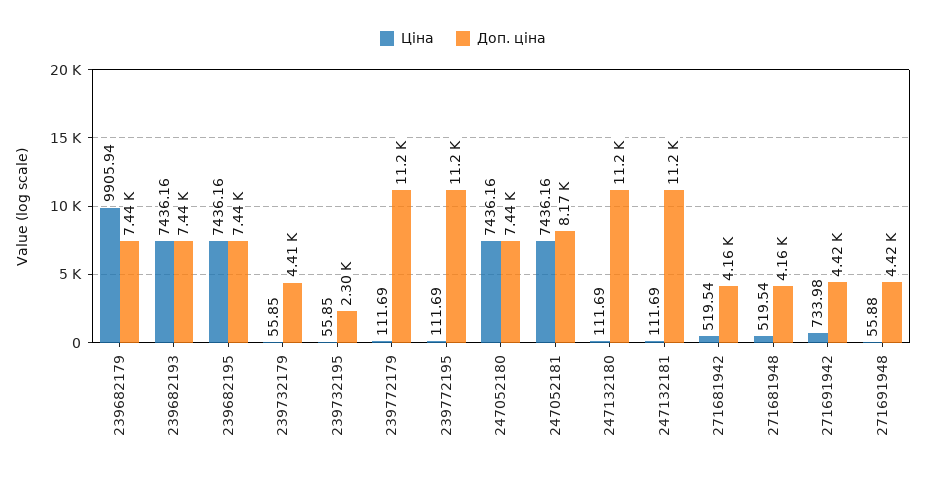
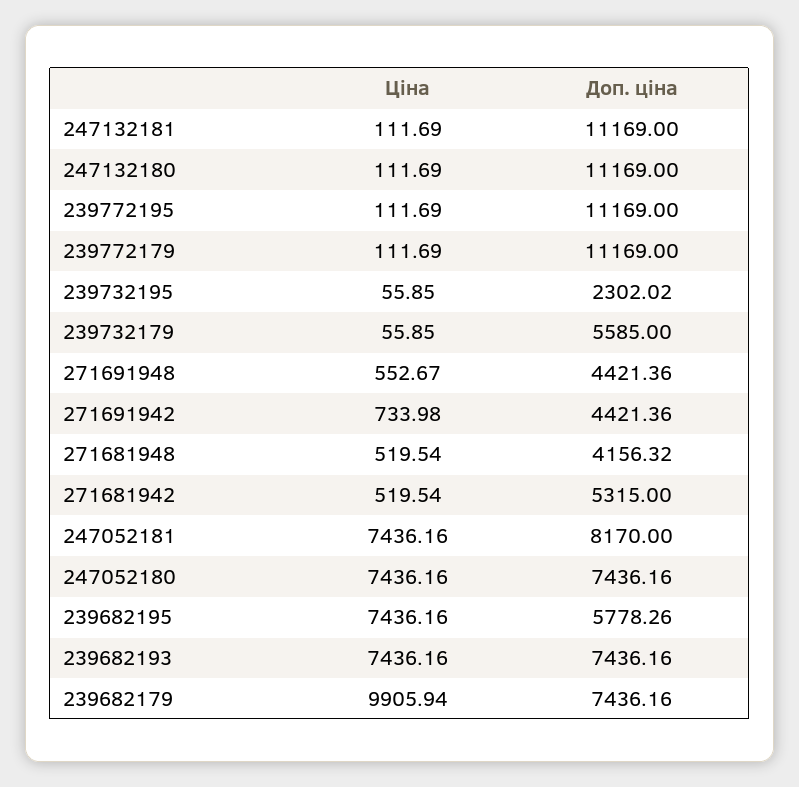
  {
    "Ціна": {
      "239682179": 9905.94,
      "239682193": 7436.16,
      "239682195": 7436.16,
      "239732179": 55.85,
      "239732195": 55.85,
      "239772179": 111.69,
      "239772195": 111.69,
      "247052180": 7436.16,
      "247052181": 7436.16,
      "247132180": 111.69,
      "247132181": 111.69,
      "271681942": 519.54,
      "271681948": 519.54,
      "271691942": 733.98,
-     "271691948": 55.88
+     "271691948": 552.67
    },
    "Доп. ціна": {
      "239682179": 7436.16,
      "239682193": 7436.16,
-     "239682195": 7440,
+     "239682195": 5778.26,
-     "239732179": 4410,
+     "239732179": 5585,
      "239732195": 2302.02,
      "239772179": 11169,
      "239772195": 11169,
      "247052180": 7436.16,
      "247052181": 8170,
      "247132180": 11169,
      "247132181": 11169,
-     "271681942": 4160,
+     "271681942": 5315,
      "271681948": 4156.32,
      "271691942": 4421.36,
      "271691948": 4421.36
    }
  }

